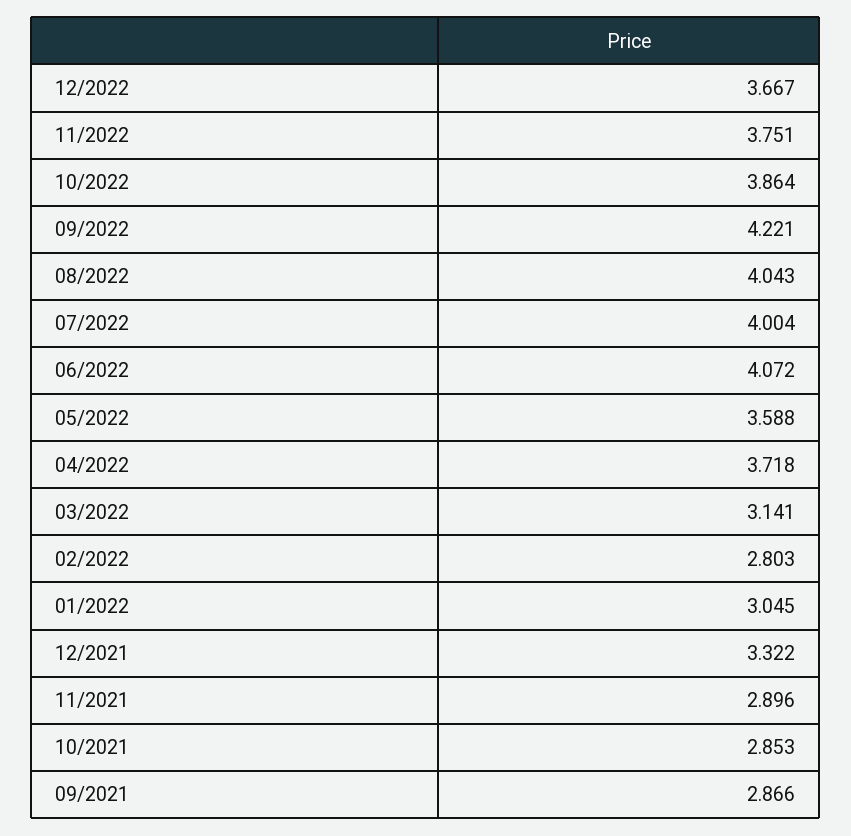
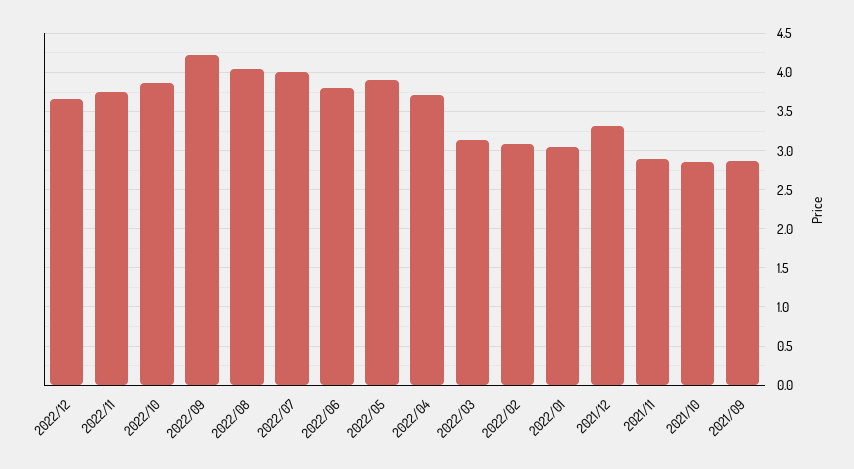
  {
    "12/2022": 3.667,
    "11/2022": 3.751,
    "10/2022": 3.864,
    "09/2022": 4.221,
    "08/2022": 4.043,
    "07/2022": 4.004,
-   "06/2022": 4.072,
+   "06/2022": 3.8,
-   "05/2022": 3.588,
+   "05/2022": 3.9,
    "04/2022": 3.718,
    "03/2022": 3.141,
-   "02/2022": 2.803,
+   "02/2022": 3.1,
    "01/2022": 3.045,
    "12/2021": 3.322,
    "11/2021": 2.896,
    "10/2021": 2.853,
    "09/2021": 2.866
  }

